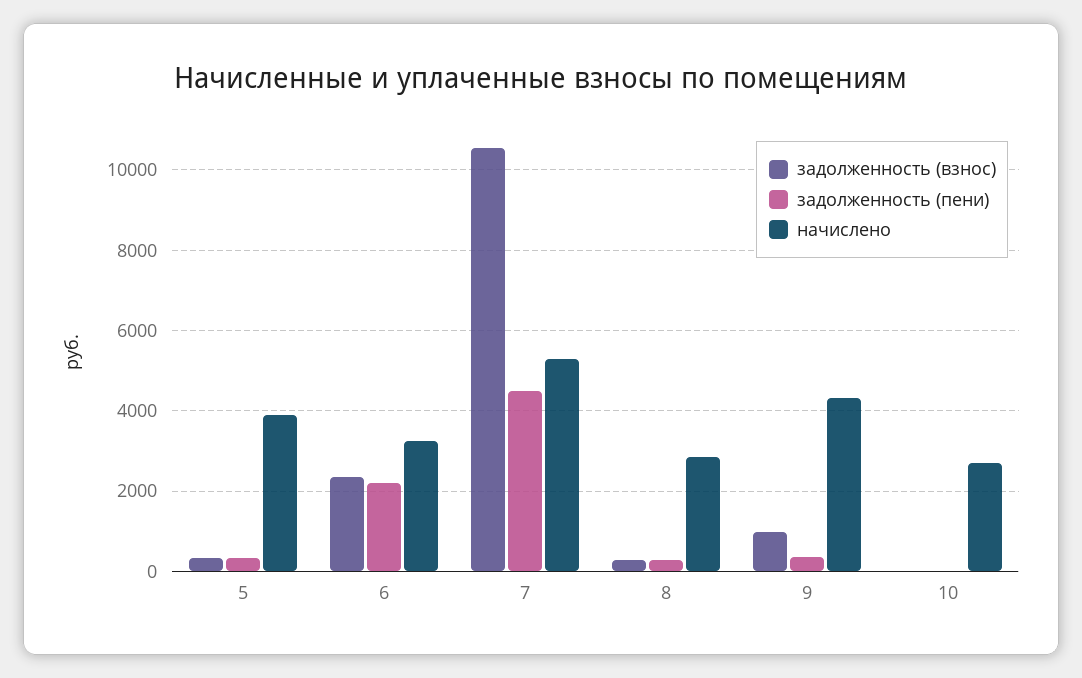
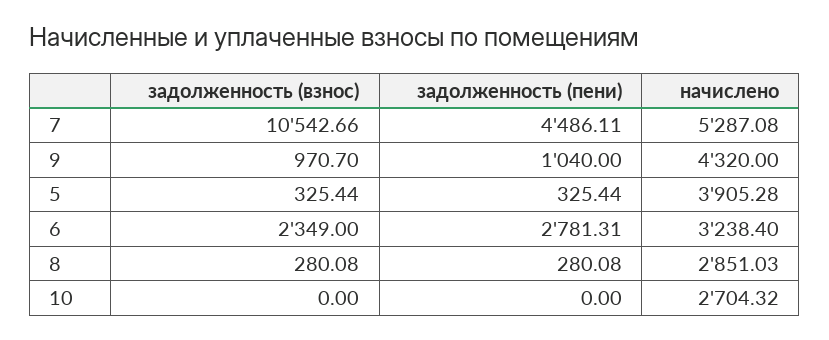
  {
    "задолженность (взнос)": {
      "5": 325.44,
      "6": 2349,
      "7": 10542.66,
      "8": 280.08,
      "9": 970.7,
      "10": 0
    },
    "задолженность (пени)": {
      "5": 325.44,
-     "6": 2200,
+     "6": 2781.31,
      "7": 4486.11,
      "8": 280.08,
-     "9": 400,
+     "9": 1040,
      "10": 0
    },
    "начислено": {
      "5": 3905.28,
      "6": 3238.4,
      "7": 5287.08,
      "8": 2851.03,
      "9": 4320,
      "10": 2704.32
    }
  }

